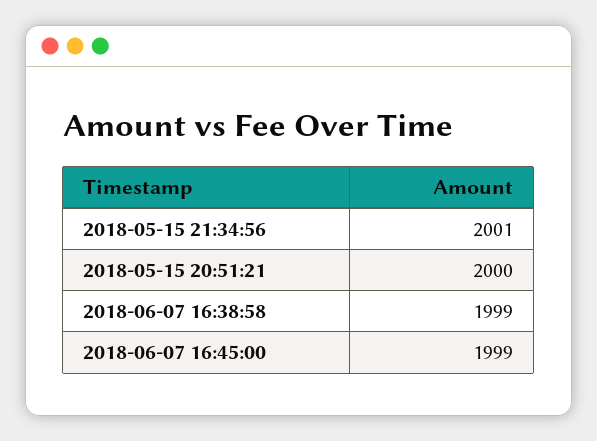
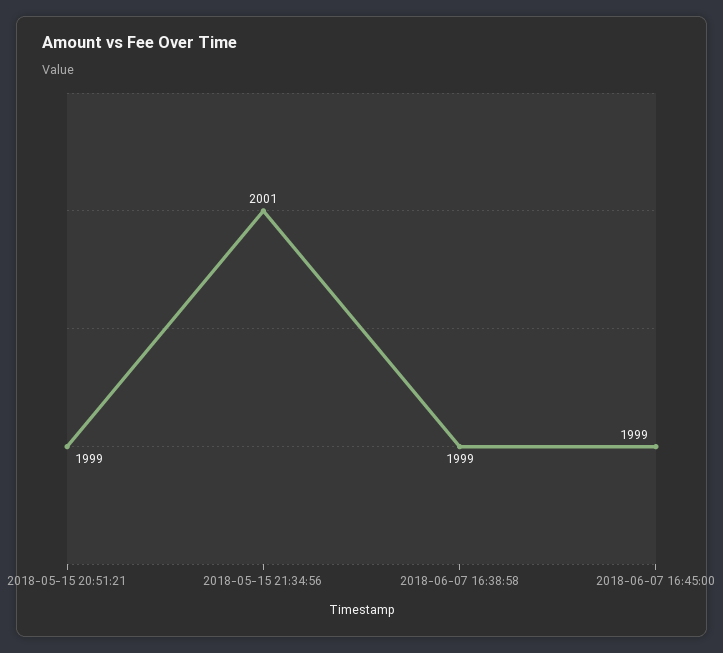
  {
    "2018-05-15 21:34:56": 2001,
-   "2018-05-15 20:51:21": 2000,
+   "2018-05-15 20:51:21": 1999,
    "2018-06-07 16:38:58": 1999,
    "2018-06-07 16:45:00": 1999
  }

